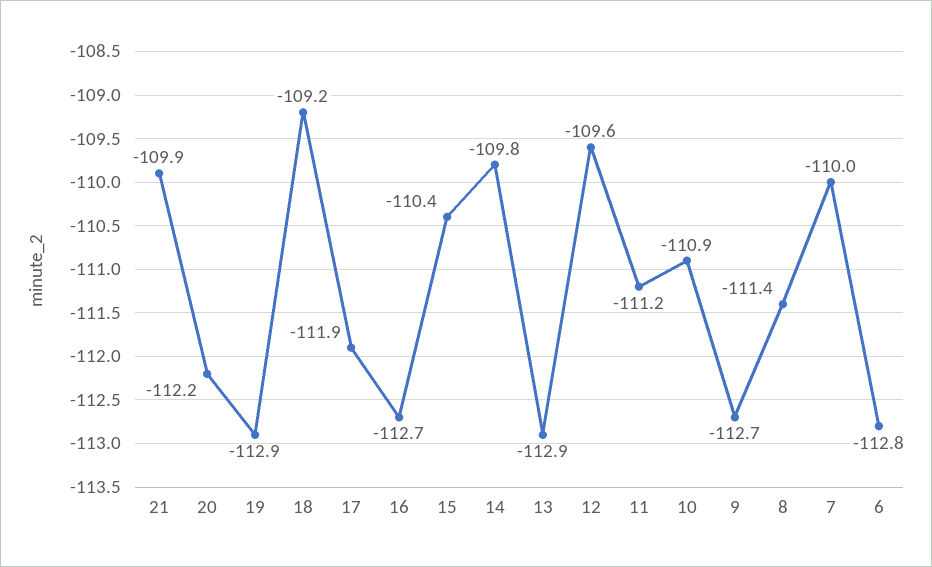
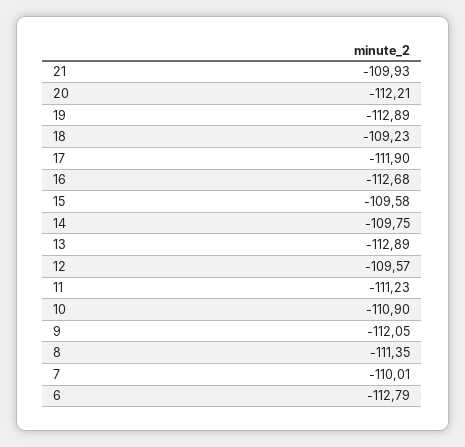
  {
    "21": -109.93,
    "20": -112.21,
    "19": -112.89,
    "18": -109.23,
    "17": -111.9,
    "16": -112.68,
-   "15": -110.4,
+   "15": -109.58,
    "14": -109.75,
    "13": -112.89,
    "12": -109.57,
    "11": -111.23,
    "10": -110.9,
-   "9": -112.7,
+   "9": -112.05,
    "8": -111.35,
    "7": -110.01,
    "6": -112.79
  }

